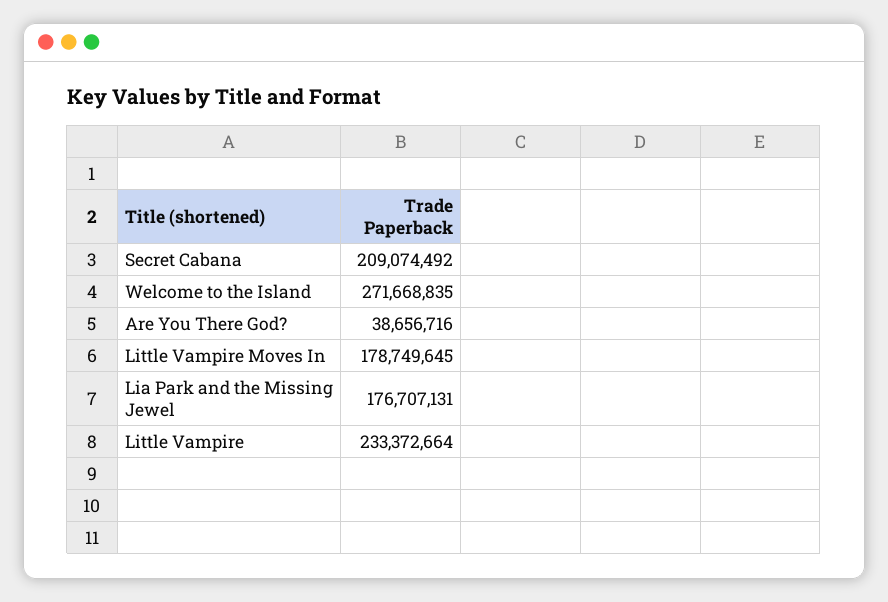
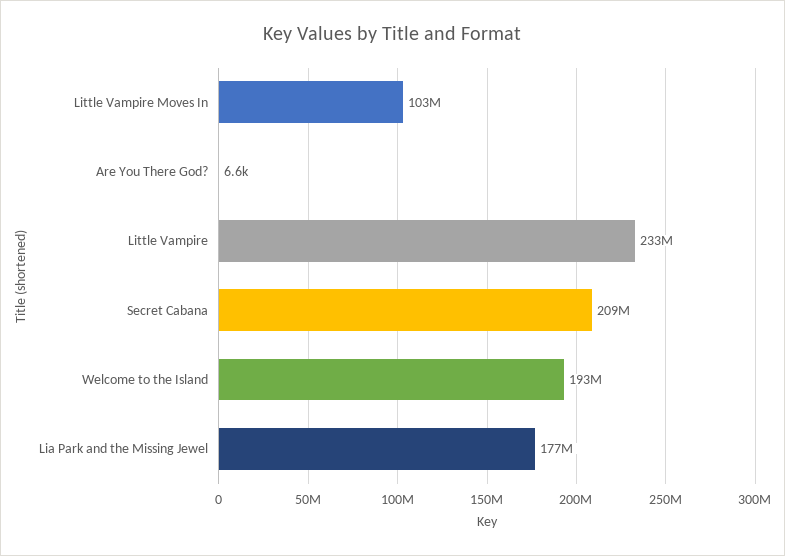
  {
    "Secret Cabana": 209074492,
-   "Welcome to the Island": 271668835,
+   "Welcome to the Island": 193000000,
-   "Are You There God?": 38656716,
+   "Are You There God?": 6600,
-   "Little Vampire Moves In": 178749645,
+   "Little Vampire Moves In": 103000000,
    "Lia Park and the Missing Jewel": 176707131,
    "Little Vampire": 233372664
  }

